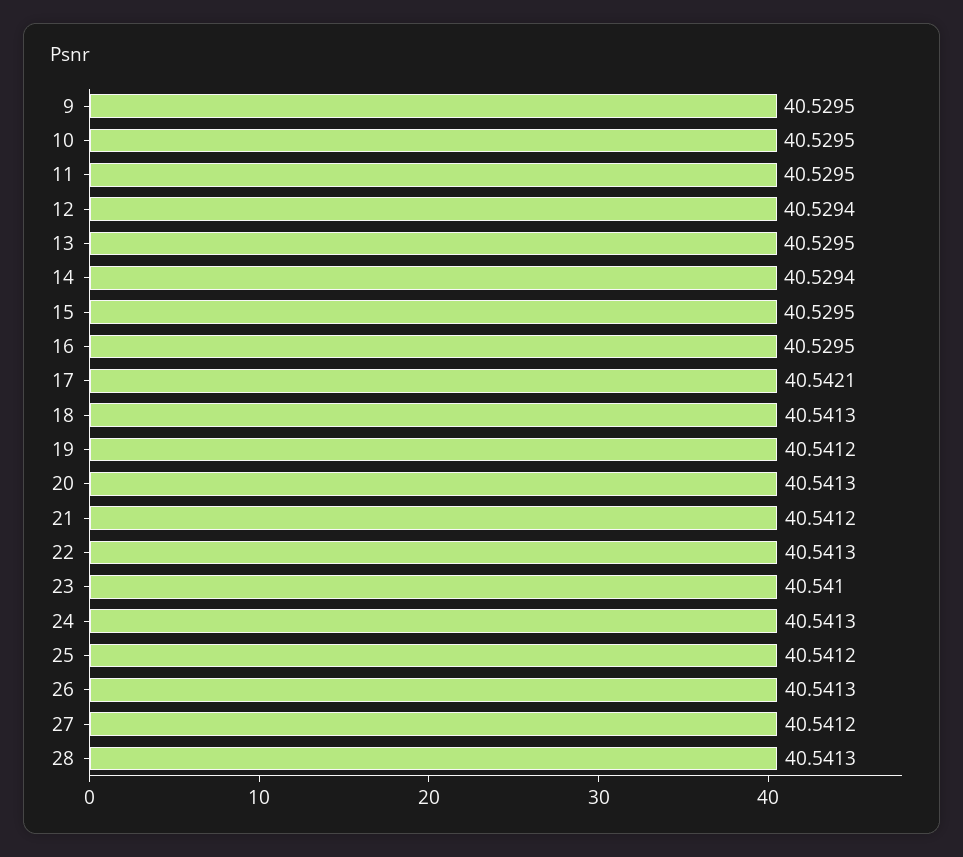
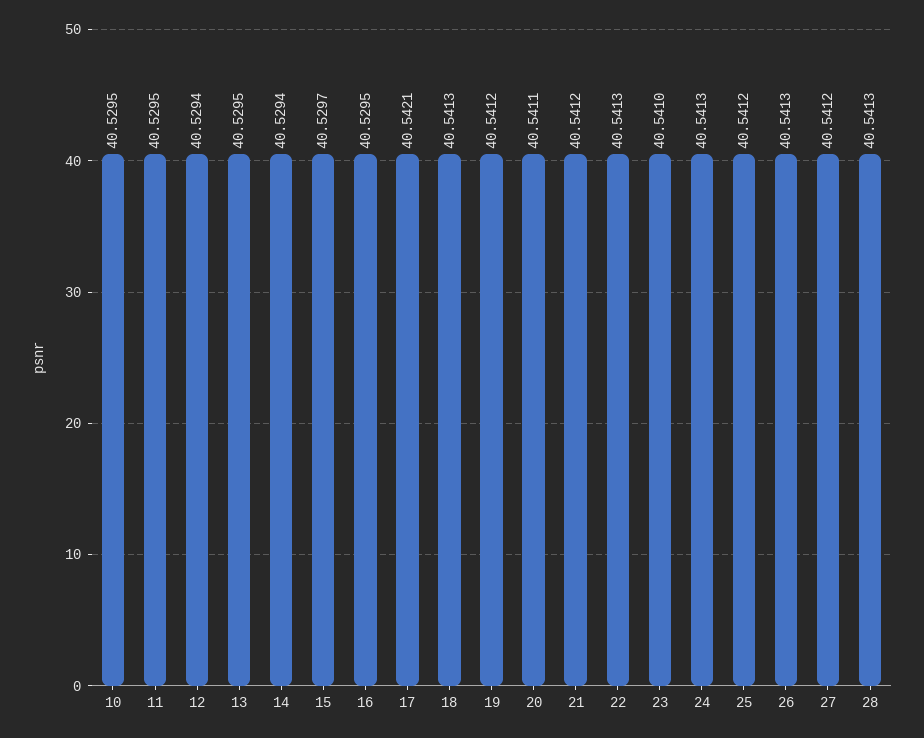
  {
-   "9": 40.5295,
    "10": 40.5295,
    "11": 40.5295,
    "12": 40.5294,
    "13": 40.5295,
    "14": 40.5294,
-   "15": 40.5295,
+   "15": 40.5297,
    "16": 40.5295,
    "17": 40.5421,
    "18": 40.5413,
    "19": 40.5412,
-   "20": 40.5413,
+   "20": 40.5411,
    "21": 40.5412,
    "22": 40.5413,
    "23": 40.541,
    "24": 40.5413,
    "25": 40.5412,
    "26": 40.5413,
    "27": 40.5412,
    "28": 40.5413
  }

